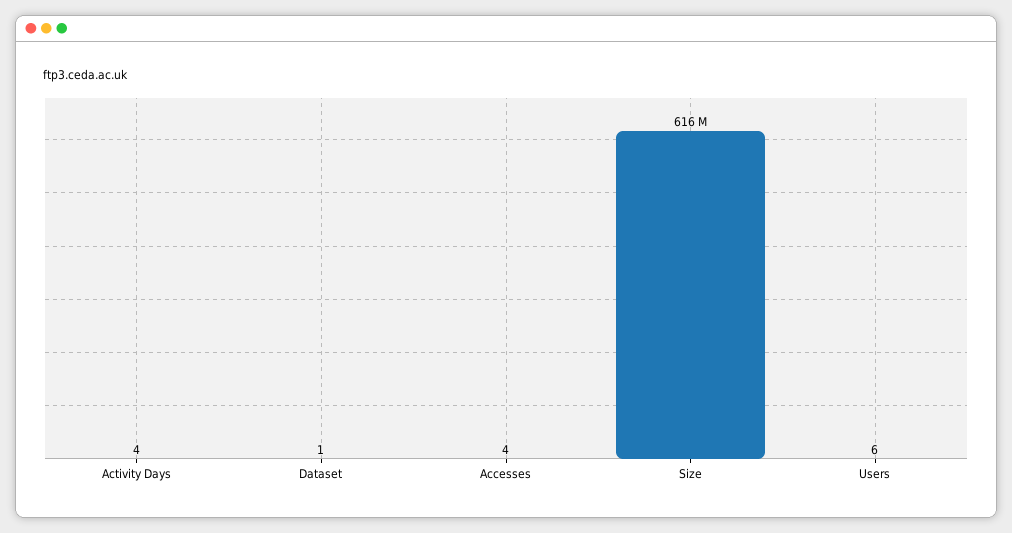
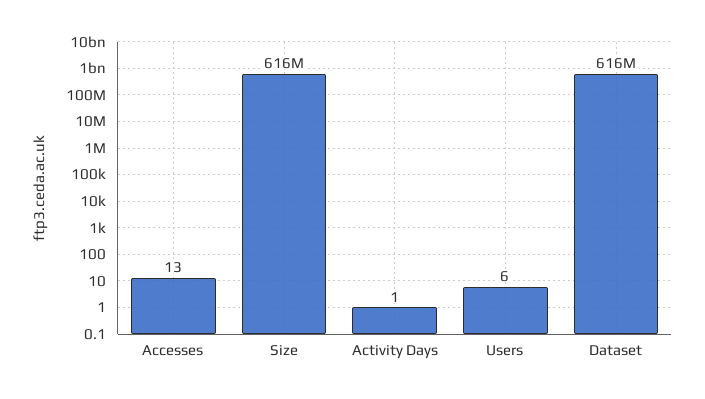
  {
-   "Activity Days": 4,
+   "Activity Days": 1,
-   "Dataset": 1,
+   "Dataset": 616000000,
-   "Accesses": 4,
+   "Accesses": 13,
    "Size": 616000000,
    "Users": 6
  }

